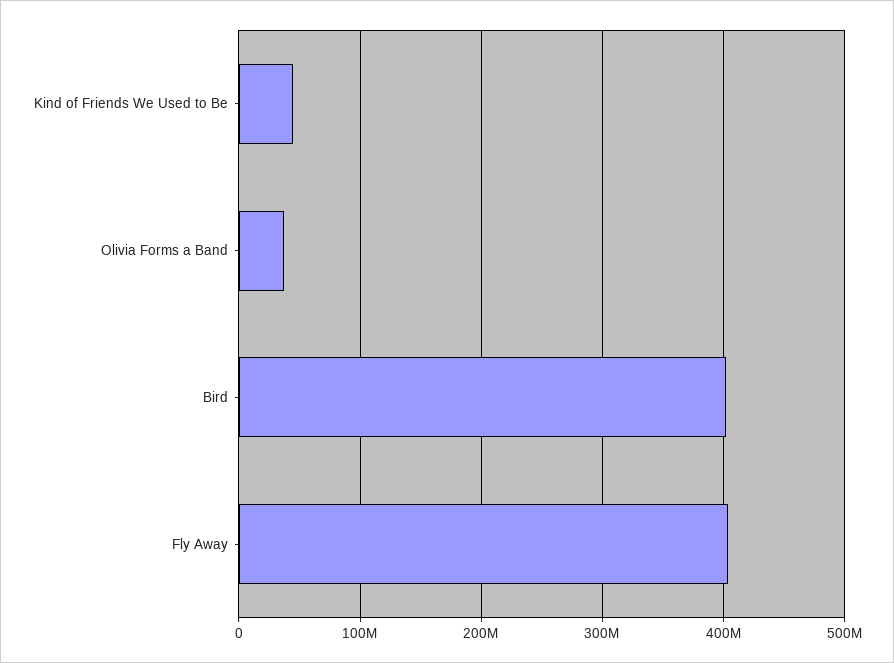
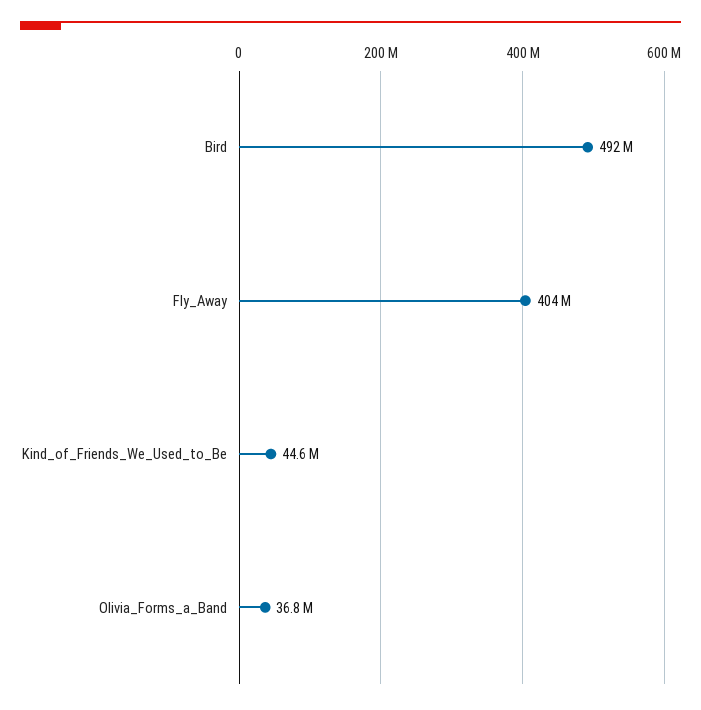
  {
    "Kind of Friends We Used to Be": 44600000,
    "Olivia Forms a Band": 36800000,
-   "Bird": 400000000,
+   "Bird": 492000000,
    "Fly Away": 404000000
  }

